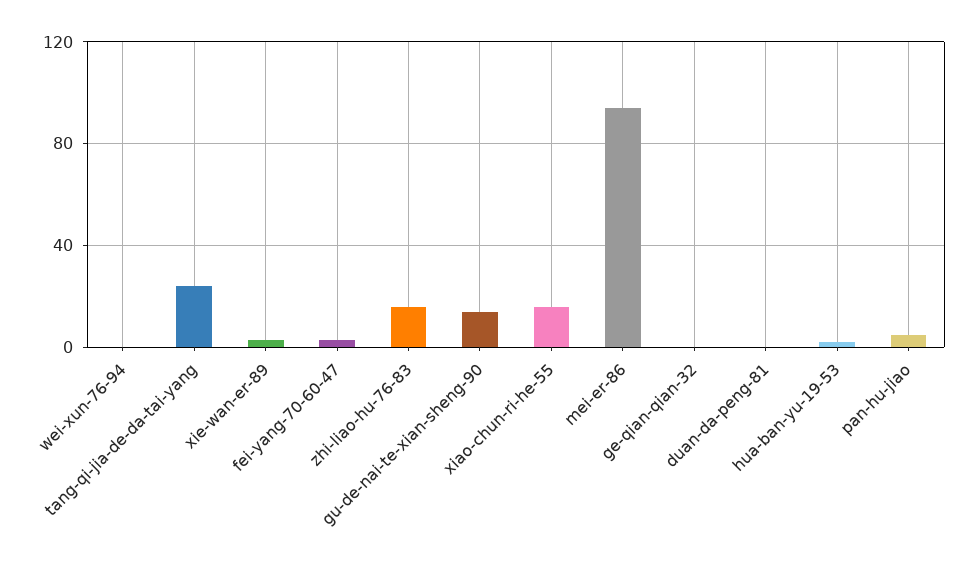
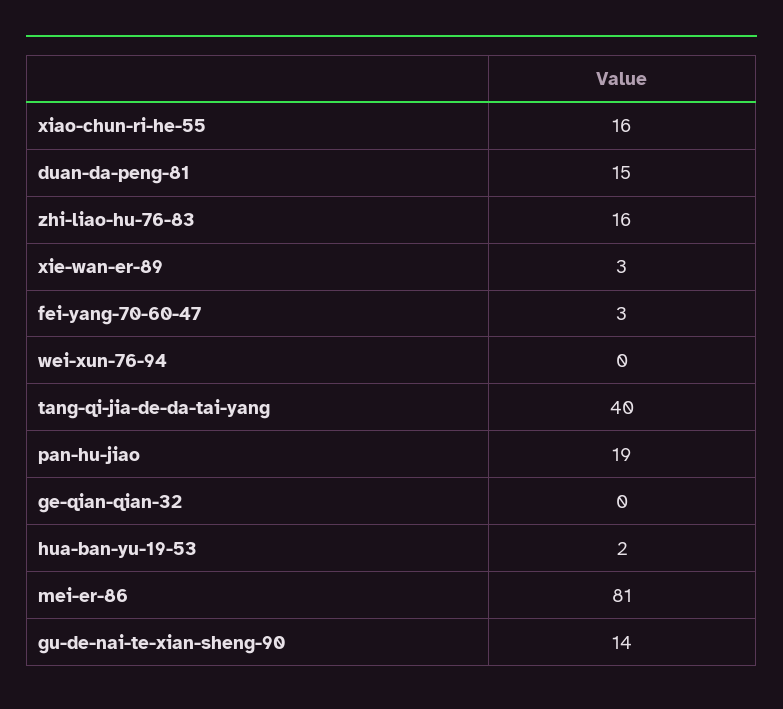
  {
    "wei-xun-76-94": 0,
-   "tang-qi-jia-de-da-tai-yang": 25,
+   "tang-qi-jia-de-da-tai-yang": 40,
    "xie-wan-er-89": 3,
    "fei-yang-70-60-47": 3,
    "zhi-liao-hu-76-83": 16,
    "gu-de-nai-te-xian-sheng-90": 14,
    "xiao-chun-ri-he-55": 16,
-   "mei-er-86": 95,
+   "mei-er-86": 81,
    "ge-qian-qian-32": 0,
-   "duan-da-peng-81": 0,
+   "duan-da-peng-81": 15,
    "hua-ban-yu-19-53": 2,
-   "pan-hu-jiao": 5
+   "pan-hu-jiao": 19
  }

